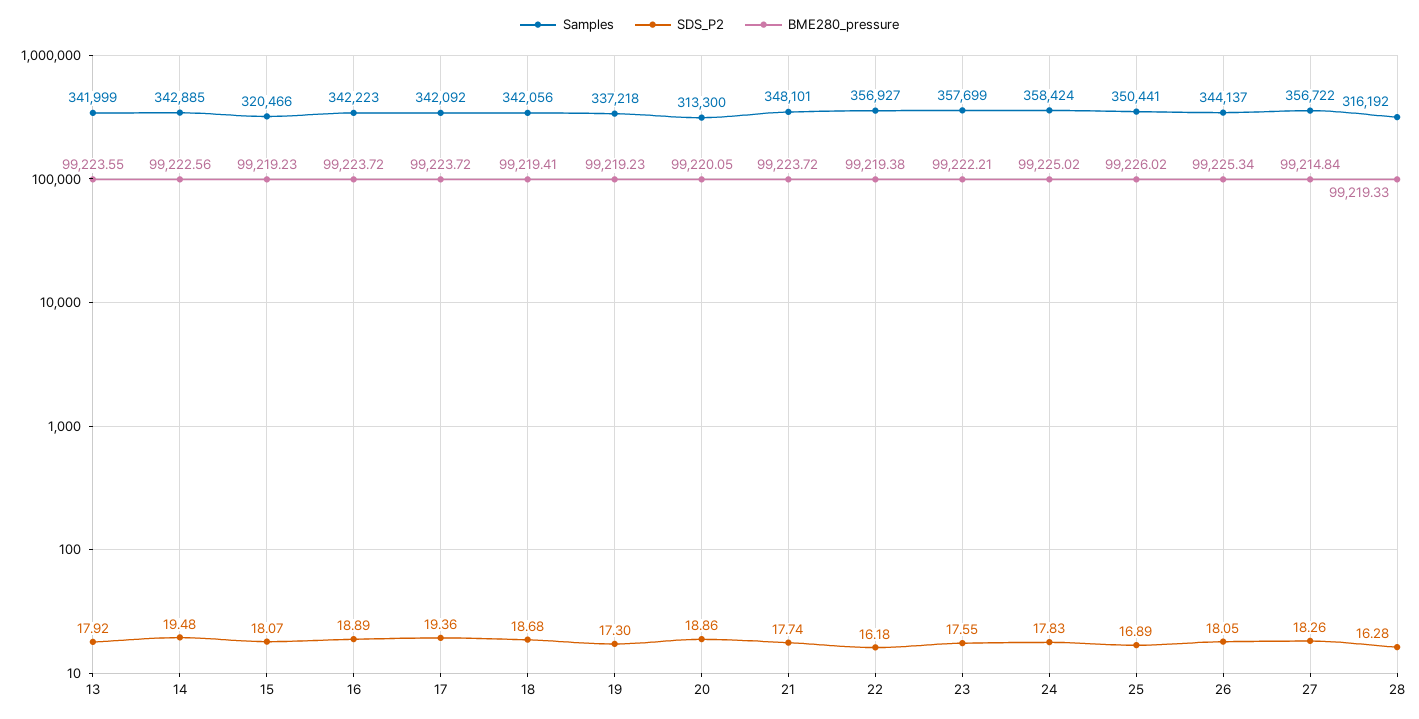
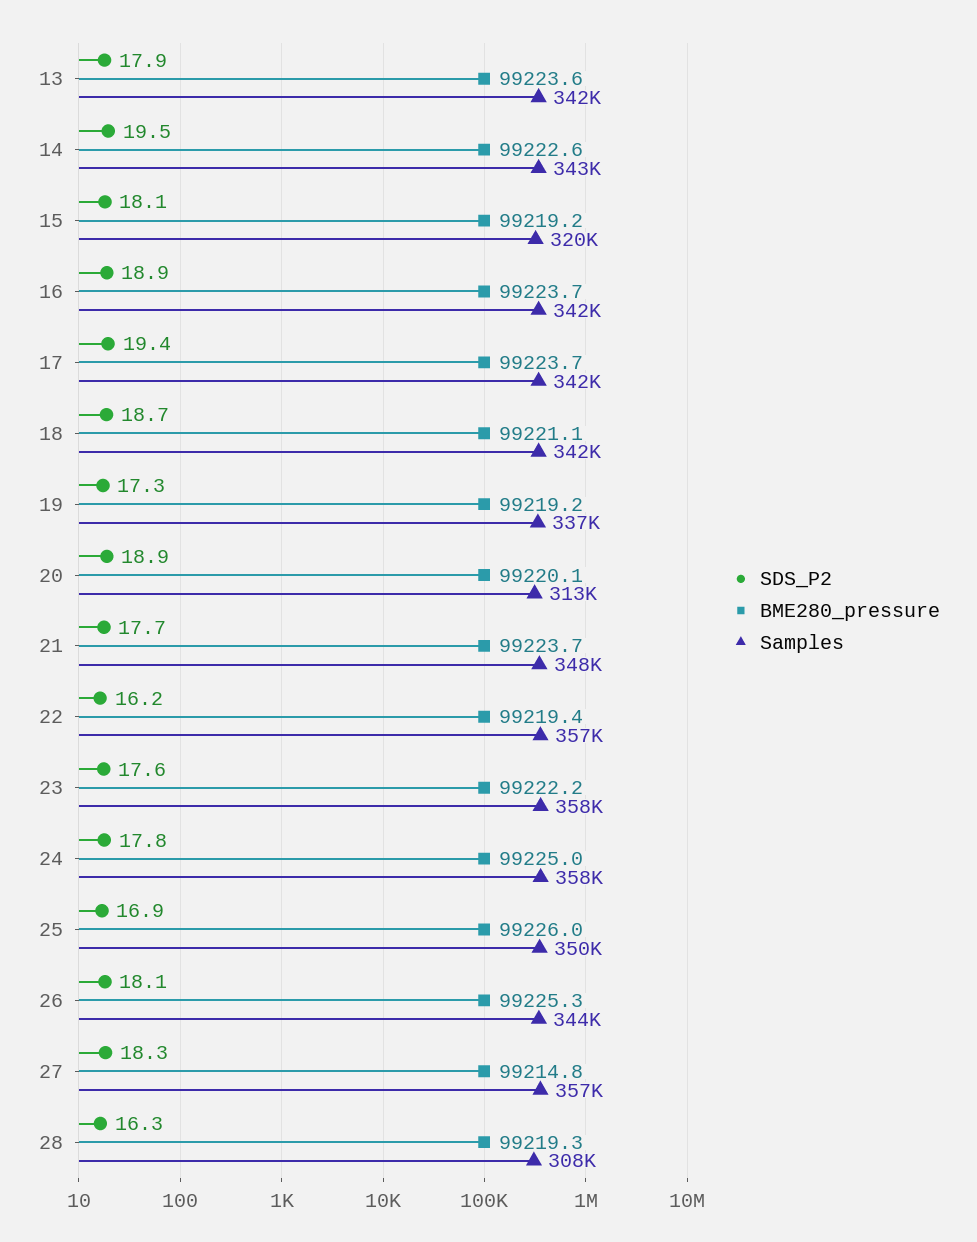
  {
    "Samples": {
      "13": 341999,
      "14": 342885,
      "15": 320466,
      "16": 342223,
      "17": 342092,
      "18": 342056,
      "19": 337218,
      "20": 313300,
      "21": 348101,
      "22": 356927,
      "23": 357699,
      "24": 358424,
      "25": 350441,
      "26": 344137,
      "27": 356722,
-     "28": 316192
+     "28": 308000
    },
    "SDS_P2": {
      "13": 17.92,
      "14": 19.48,
      "15": 18.07,
      "16": 18.89,
      "17": 19.36,
      "18": 18.68,
      "19": 17.3,
      "20": 18.86,
      "21": 17.74,
      "22": 16.18,
      "23": 17.55,
      "24": 17.83,
      "25": 16.89,
      "26": 18.05,
      "27": 18.26,
      "28": 16.28
    },
    "BME280_pressure": {
      "13": 99223.55,
      "14": 99222.56,
      "15": 99219.23,
      "16": 99223.72,
      "17": 99223.72,
-     "18": 99219.41,
+     "18": 99221.1,
      "19": 99219.23,
      "20": 99220.05,
      "21": 99223.72,
      "22": 99219.38,
      "23": 99222.21,
      "24": 99225.02,
      "25": 99226.02,
      "26": 99225.34,
      "27": 99214.84,
      "28": 99219.33
    }
  }

